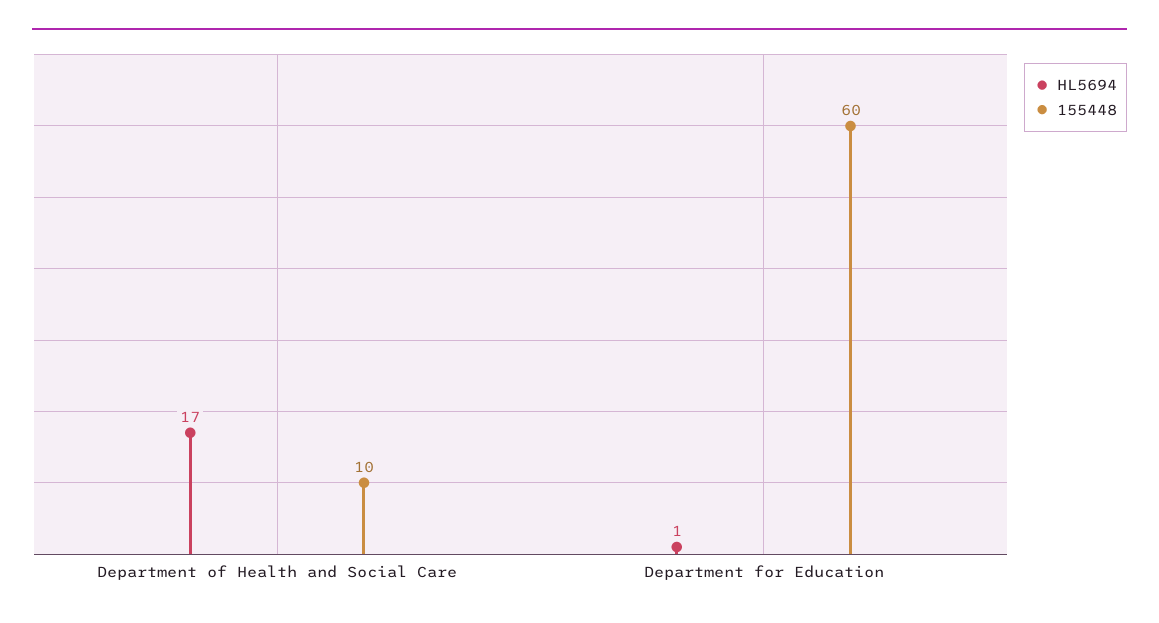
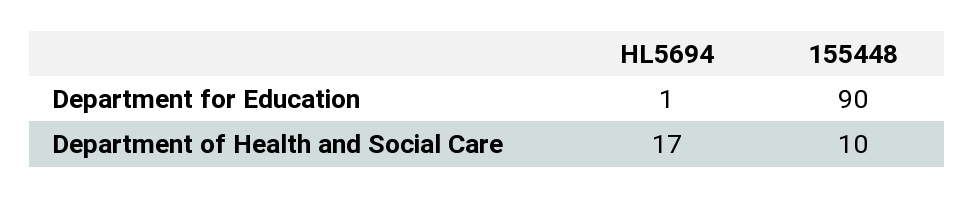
  {
    "HL5694": {
      "Department of Health and Social Care": 17,
      "Department for Education": 1
    },
    "155448": {
      "Department of Health and Social Care": 10,
-     "Department for Education": 60
+     "Department for Education": 90
    }
  }

